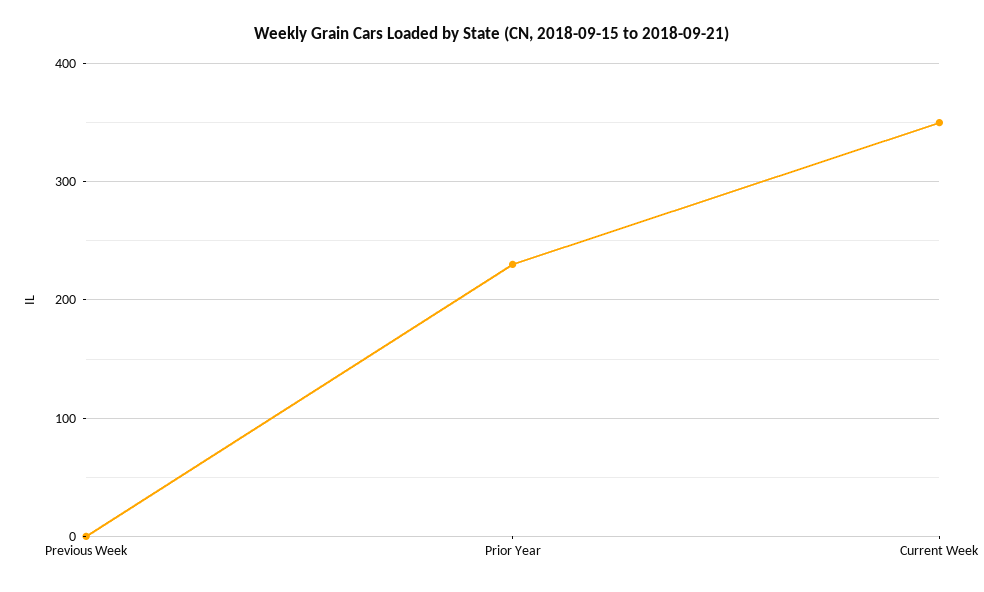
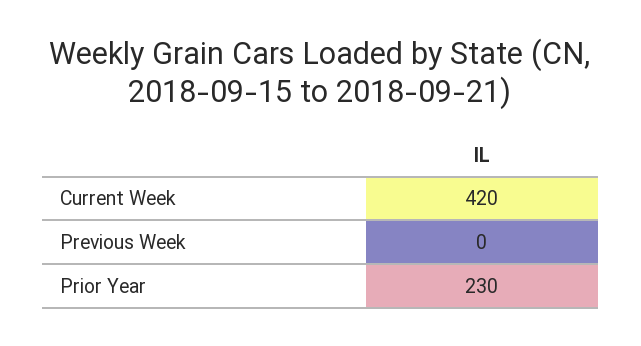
  {
    "Previous Week": 0,
    "Prior Year": 230,
-   "Current Week": 350
+   "Current Week": 420
  }

